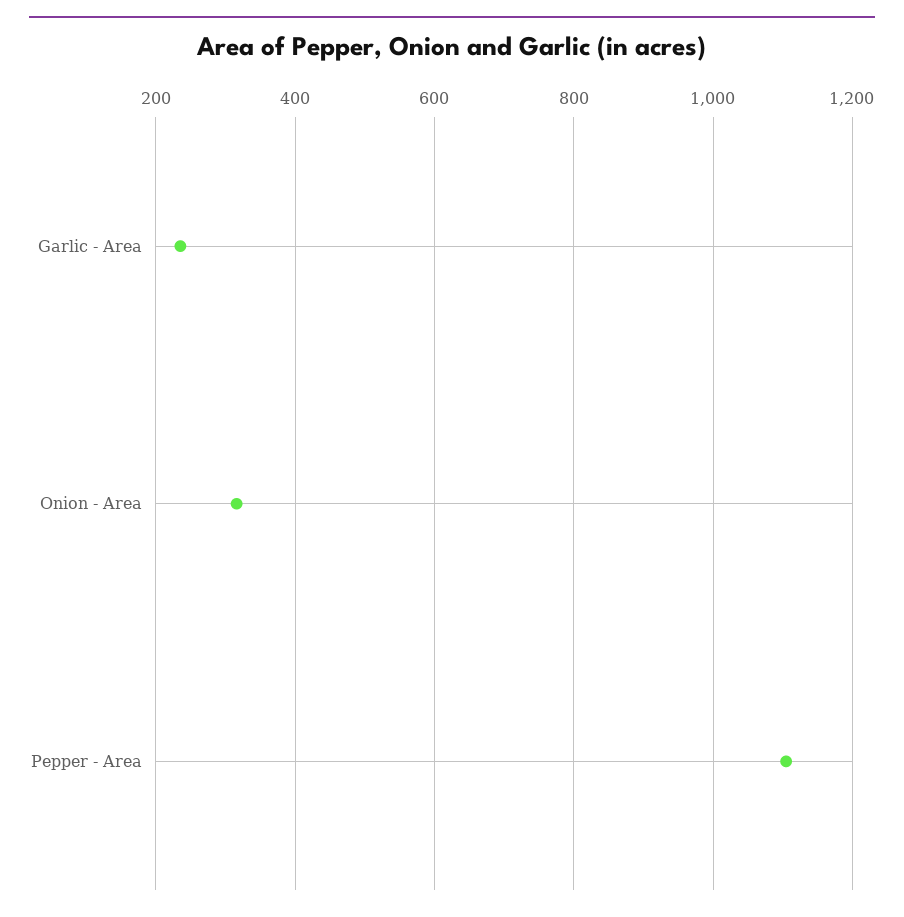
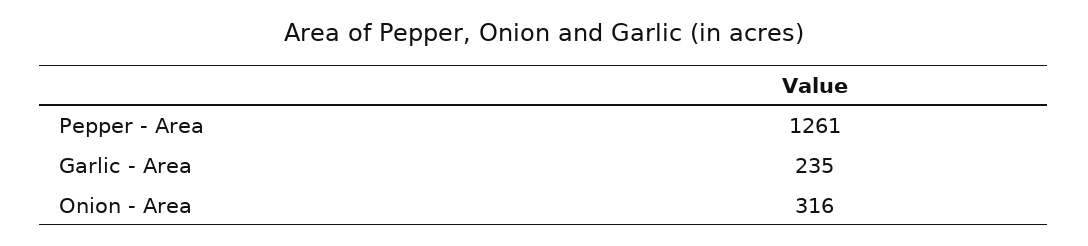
  {
    "Garlic - Area": 235,
    "Onion - Area": 316,
-   "Pepper - Area": 1100
+   "Pepper - Area": 1261
  }

